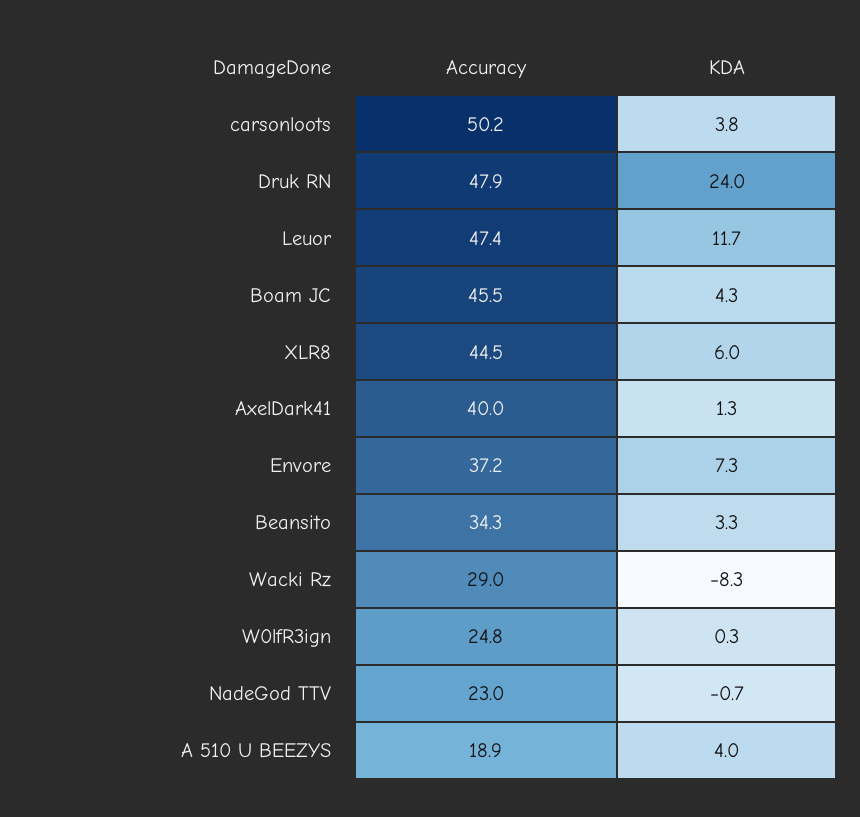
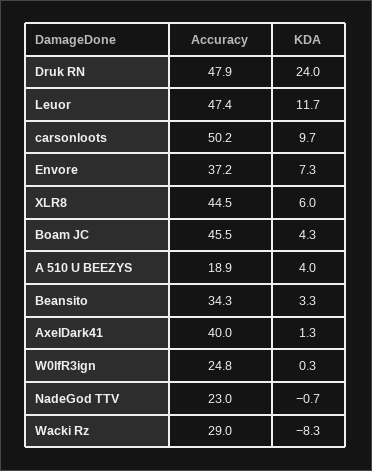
  {
    "Accuracy": {
      "carsonloots": 50.2,
      "Druk RN": 47.9,
      "Leuor": 47.4,
      "Boam JC": 45.5,
      "XLR8": 44.5,
      "AxelDark41": 40,
      "Envore": 37.2,
      "Beansito": 34.3,
      "Wacki Rz": 29,
      "W0lfR3ign": 24.8,
      "NadeGod TTV": 23,
      "A 510 U BEEZYS": 18.9
    },
    "KDA": {
-     "carsonloots": 3.8,
+     "carsonloots": 9.7,
      "Druk RN": 24,
      "Leuor": 11.7,
      "Boam JC": 4.3,
      "XLR8": 6,
      "AxelDark41": 1.3,
      "Envore": 7.3,
      "Beansito": 3.3,
      "Wacki Rz": -8.3,
      "W0lfR3ign": 0.3,
      "NadeGod TTV": -0.7,
      "A 510 U BEEZYS": 4
    }
  }

